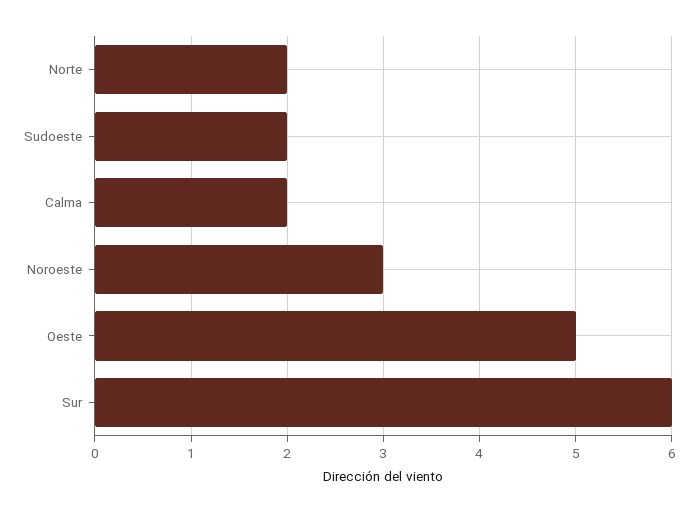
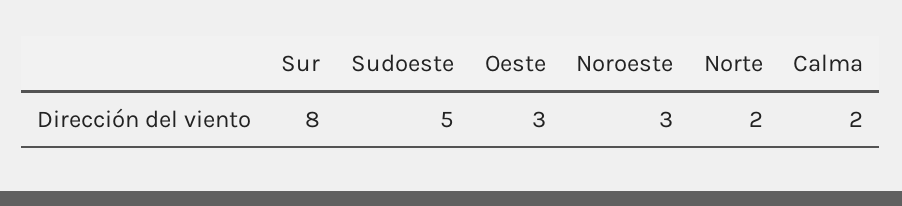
  {
    "Norte": 2,
-   "Sudoeste": 2,
+   "Sudoeste": 5,
    "Calma": 2,
    "Noroeste": 3,
-   "Oeste": 5,
+   "Oeste": 3,
-   "Sur": 6
+   "Sur": 8
  }

